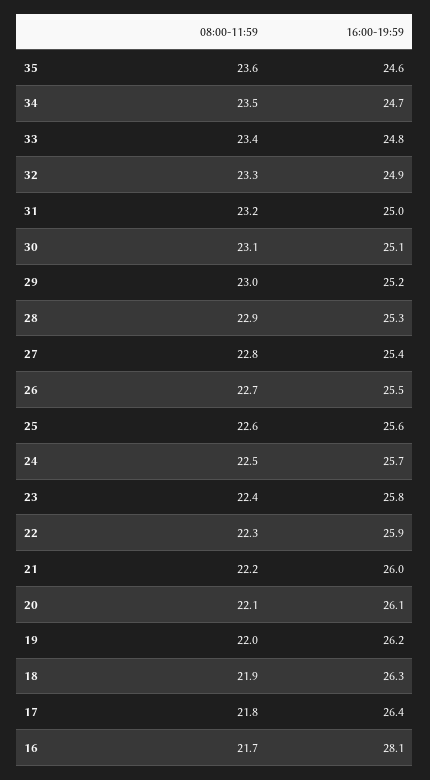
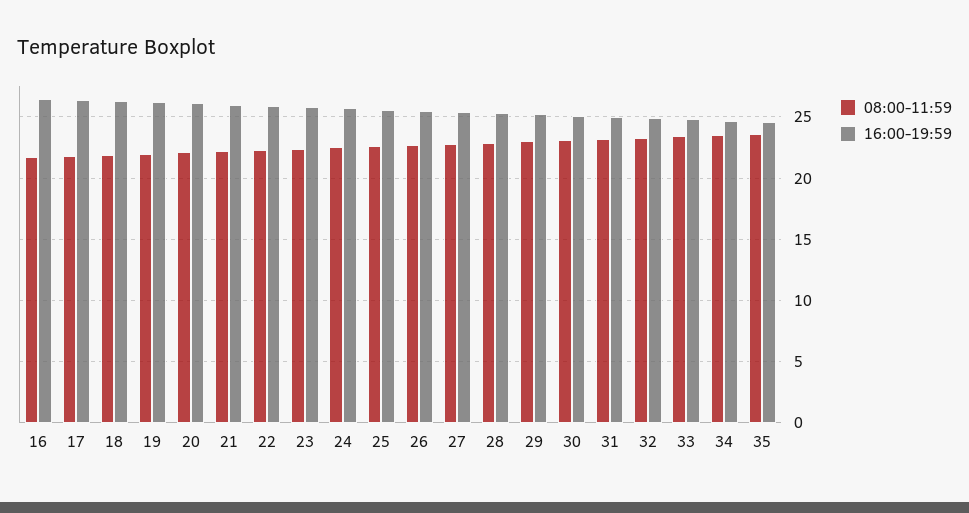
  {
    "08:00-11:59": {
      "35": 23.6,
      "34": 23.5,
      "33": 23.4,
      "32": 23.3,
      "31": 23.2,
      "30": 23.1,
      "29": 23,
      "28": 22.9,
      "27": 22.8,
      "26": 22.7,
      "25": 22.6,
      "24": 22.5,
      "23": 22.4,
      "22": 22.3,
      "21": 22.2,
      "20": 22.1,
      "19": 22,
      "18": 21.9,
      "17": 21.8,
      "16": 21.7
    },
    "16:00-19:59": {
      "35": 24.6,
      "34": 24.7,
      "33": 24.8,
      "32": 24.9,
      "31": 25,
      "30": 25.1,
      "29": 25.2,
      "28": 25.3,
      "27": 25.4,
      "26": 25.5,
      "25": 25.6,
      "24": 25.7,
      "23": 25.8,
      "22": 25.9,
      "21": 26,
      "20": 26.1,
      "19": 26.2,
      "18": 26.3,
      "17": 26.4,
-     "16": 28.1
+     "16": 26.5
    }
  }

